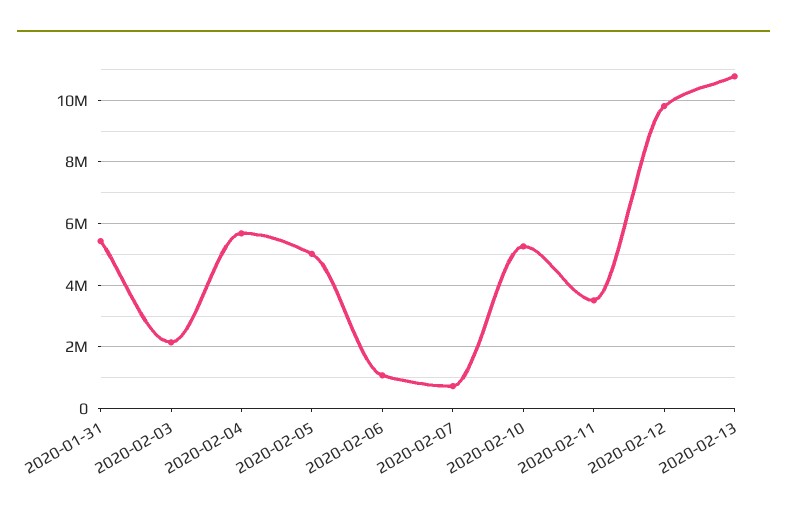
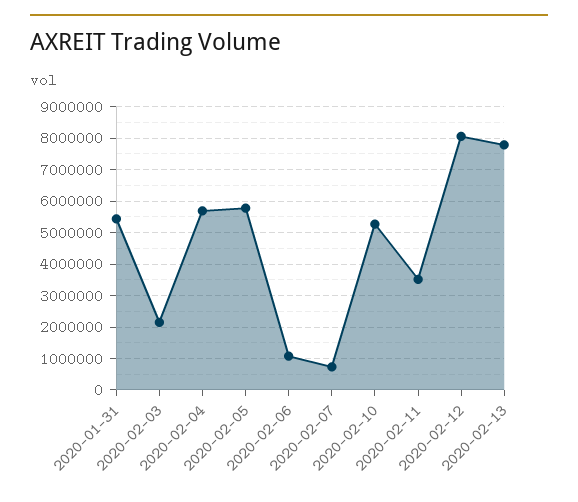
  {
    "2020-01-31": 5400000,
    "2020-02-03": 2200000,
    "2020-02-04": 5600000,
-   "2020-02-05": 5000000,
+   "2020-02-05": 5800000,
    "2020-02-06": 1000000,
    "2020-02-07": 800000,
    "2020-02-10": 5200000,
    "2020-02-11": 3600000,
-   "2020-02-12": 9800000,
+   "2020-02-12": 8000000,
-   "2020-02-13": 10800000
+   "2020-02-13": 7800000
  }

